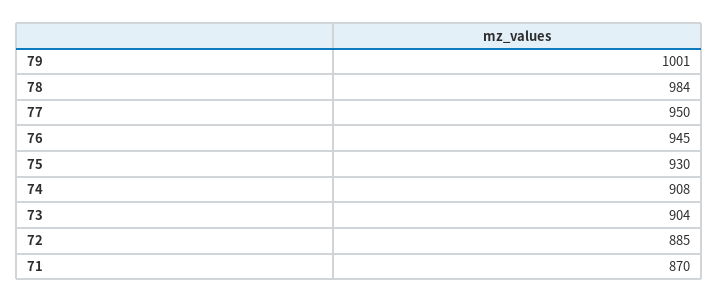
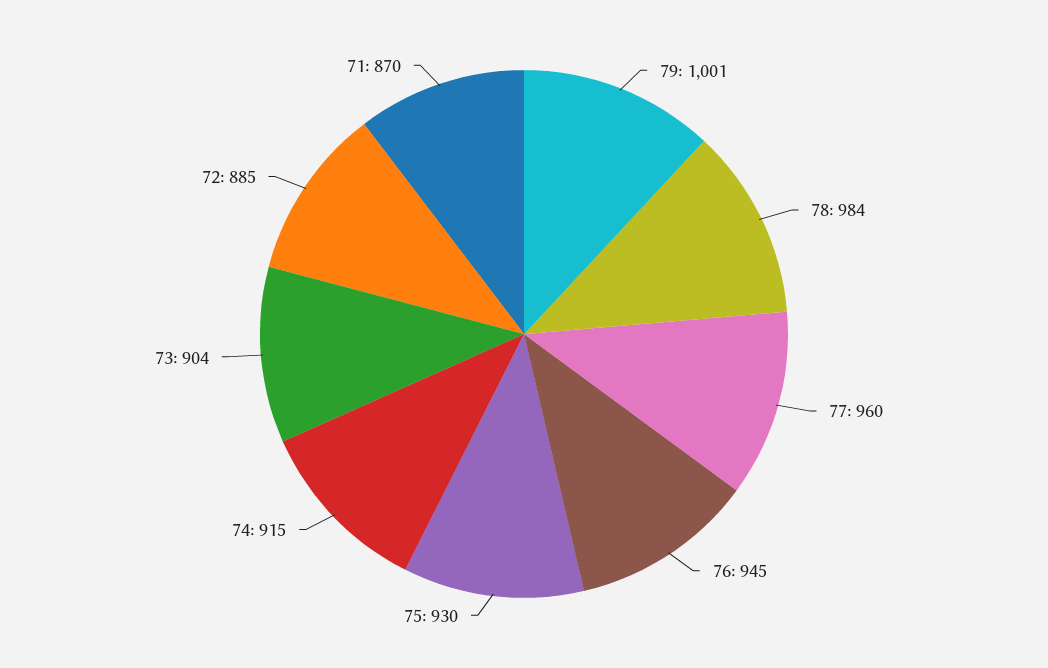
  {
    "79": 1001,
    "78": 984,
-   "77": 950,
+   "77": 960,
    "76": 945,
    "75": 930,
-   "74": 908,
+   "74": 915,
    "73": 904,
    "72": 885,
    "71": 870
  }

